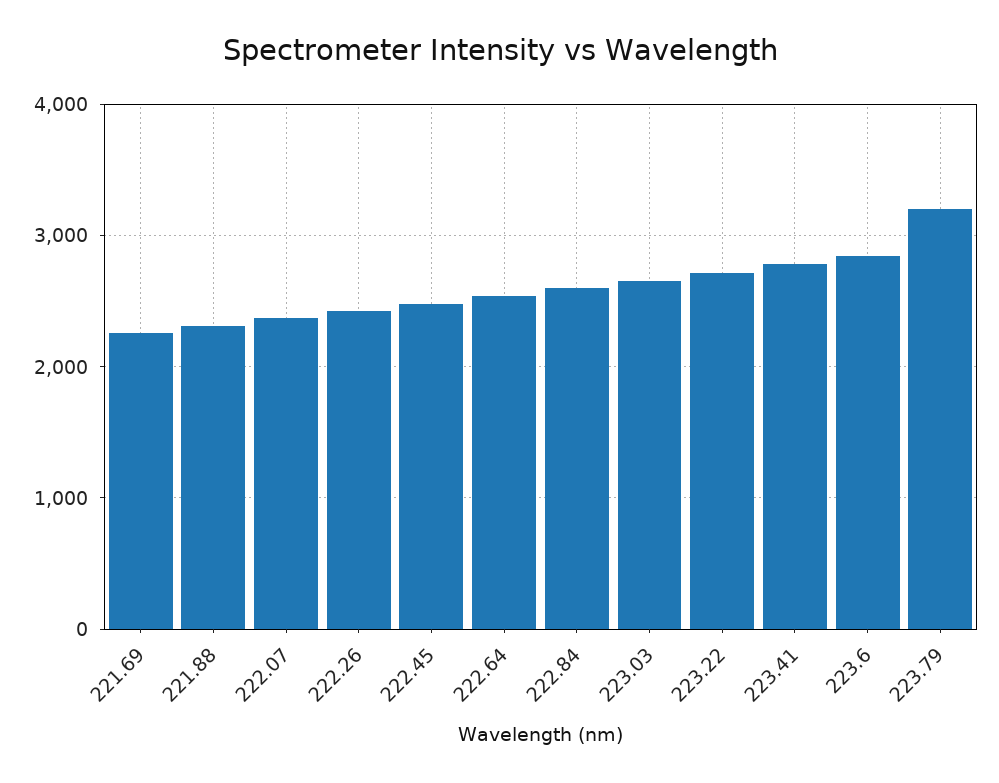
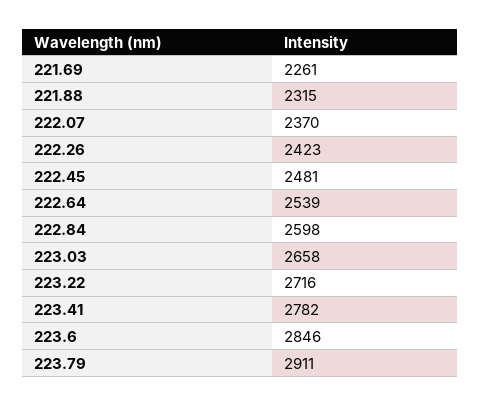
  {
    "221.69": 2261,
    "221.88": 2315,
    "222.07": 2370,
    "222.26": 2423,
    "222.45": 2481,
    "222.64": 2539,
    "222.84": 2598,
    "223.03": 2658,
    "223.22": 2716,
    "223.41": 2782,
    "223.6": 2846,
-   "223.79": 3200
+   "223.79": 2911
  }

